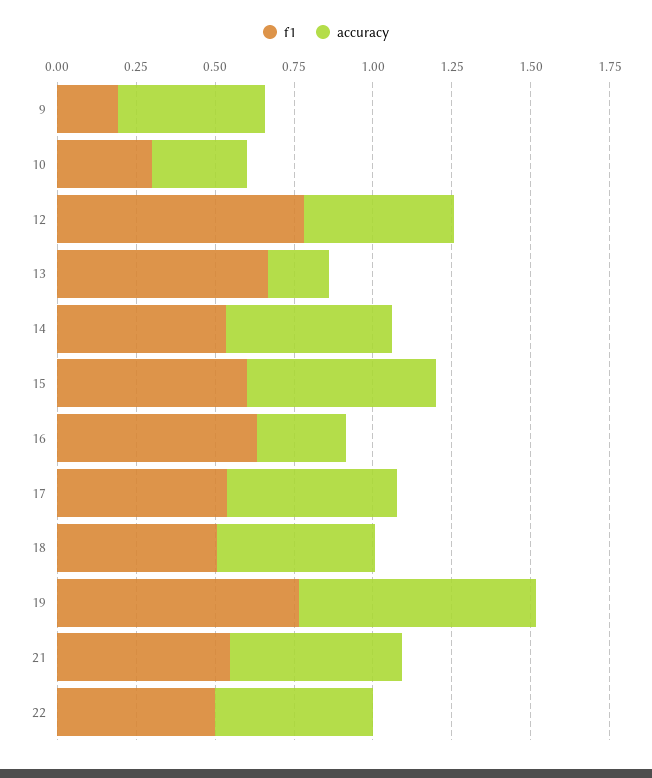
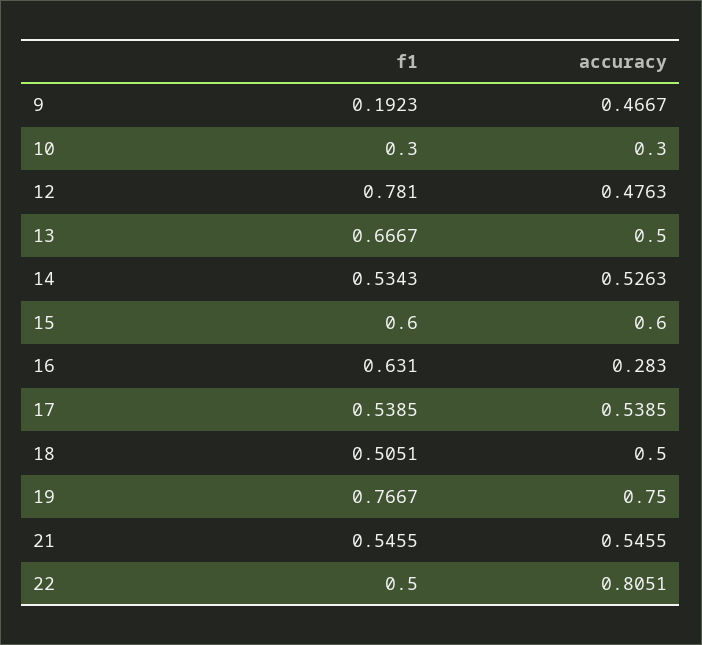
  {
    "f1": {
      "9": 0.1923,
      "10": 0.3,
      "12": 0.781,
      "13": 0.6667,
      "14": 0.5343,
      "15": 0.6,
      "16": 0.631,
      "17": 0.5385,
      "18": 0.5051,
      "19": 0.7667,
      "21": 0.5455,
      "22": 0.5
    },
    "accuracy": {
      "9": 0.4667,
      "10": 0.3,
      "12": 0.4763,
-     "13": 0.2,
+     "13": 0.5,
      "14": 0.5263,
      "15": 0.6,
      "16": 0.283,
      "17": 0.5385,
      "18": 0.5,
      "19": 0.75,
      "21": 0.5455,
-     "22": 0.5
+     "22": 0.8051
    }
  }

